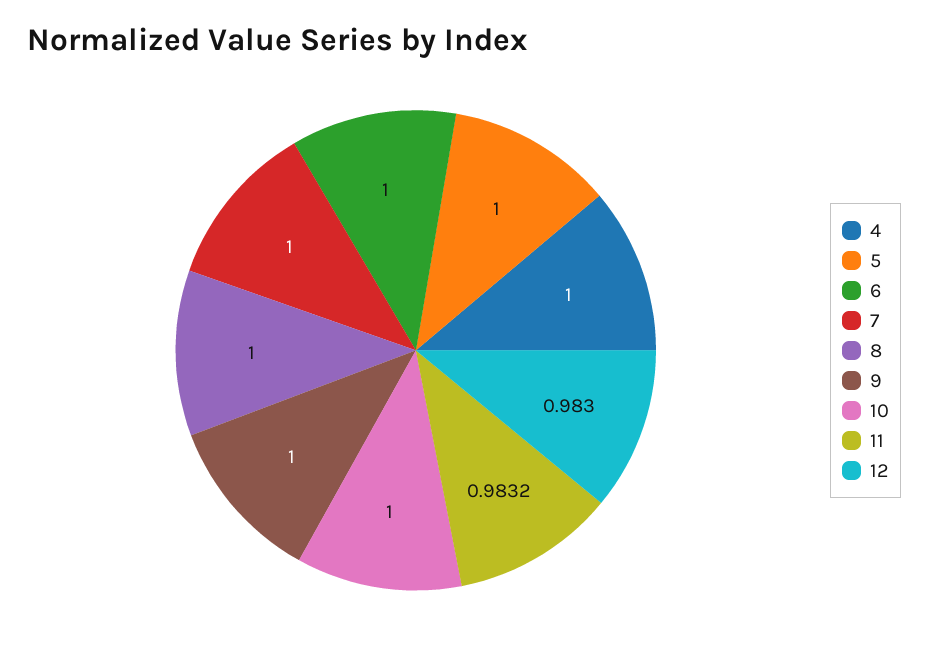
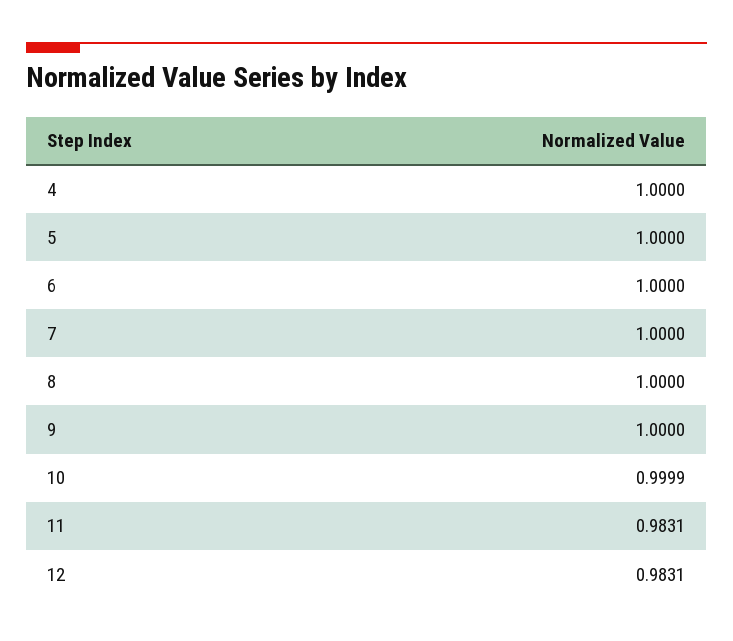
  {
    "4": 1,
    "5": 1,
    "6": 1,
    "7": 1,
    "8": 1,
    "9": 1,
-   "10": 1,
+   "10": 0.9999,
-   "11": 0.9832,
+   "11": 0.9831,
-   "12": 0.983
+   "12": 0.9831
  }

